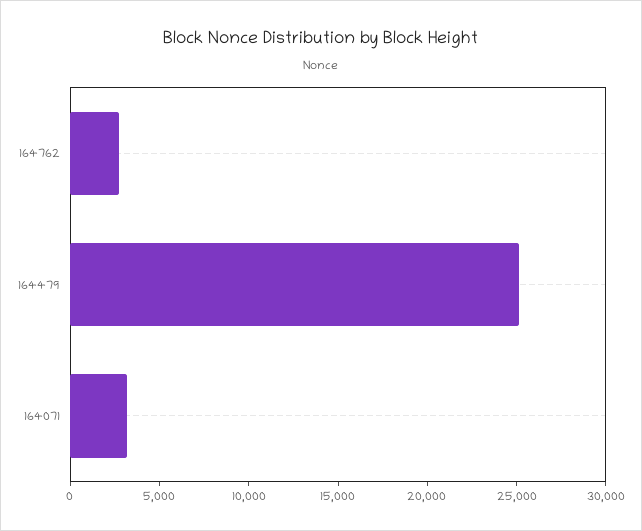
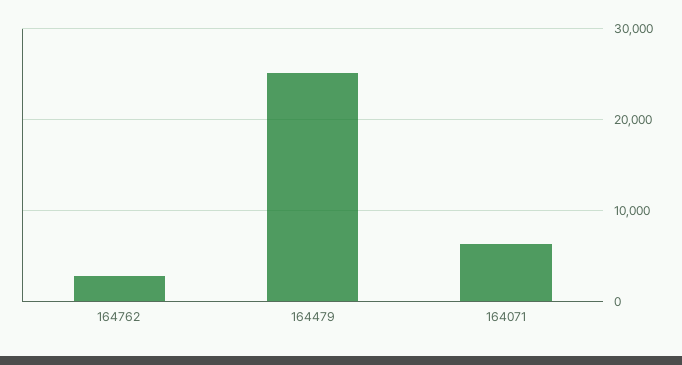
  {
    "164762": 3000,
    "164479": 25000,
-   "164071": 3000
+   "164071": 6000
  }

